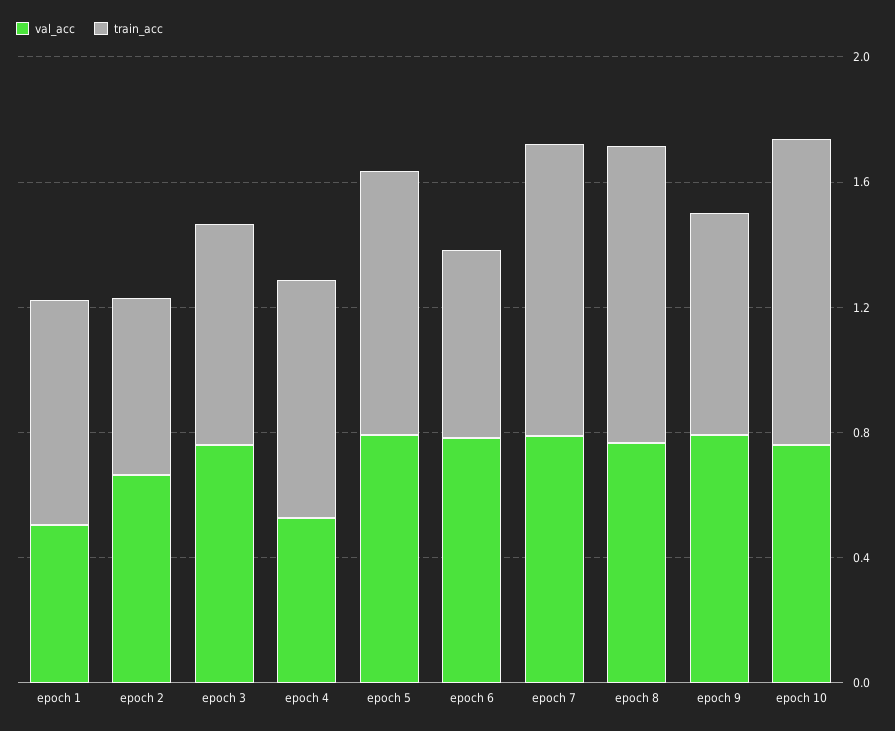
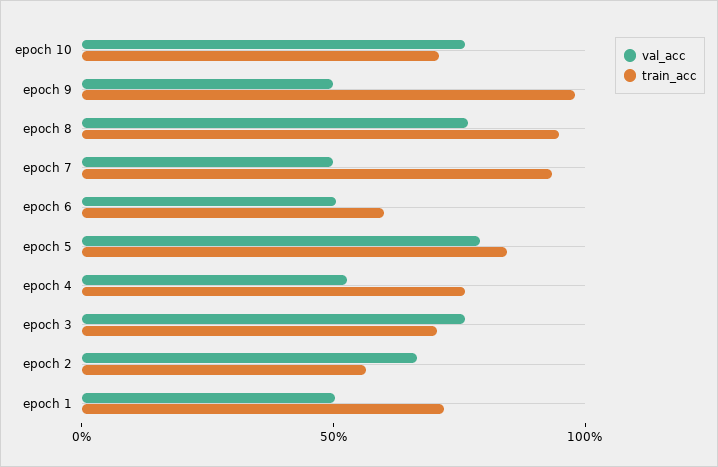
  {
    "val_acc": {
      "epoch 1": 0.5,
      "epoch 2": 0.7,
      "epoch 3": 0.8,
      "epoch 4": 0.5,
      "epoch 5": 0.8,
-     "epoch 6": 0.8,
+     "epoch 6": 0.5,
-     "epoch 7": 0.8,
+     "epoch 7": 0.5,
      "epoch 8": 0.8,
-     "epoch 9": 0.8,
+     "epoch 9": 0.5,
      "epoch 10": 0.8
    },
    "train_acc": {
      "epoch 1": 0.7,
      "epoch 2": 0.6,
      "epoch 3": 0.7,
      "epoch 4": 0.8,
      "epoch 5": 0.8,
      "epoch 6": 0.6,
      "epoch 7": 0.9,
      "epoch 8": 0.9,
-     "epoch 9": 0.7,
+     "epoch 9": 1,
-     "epoch 10": 1
+     "epoch 10": 0.7
    }
  }

